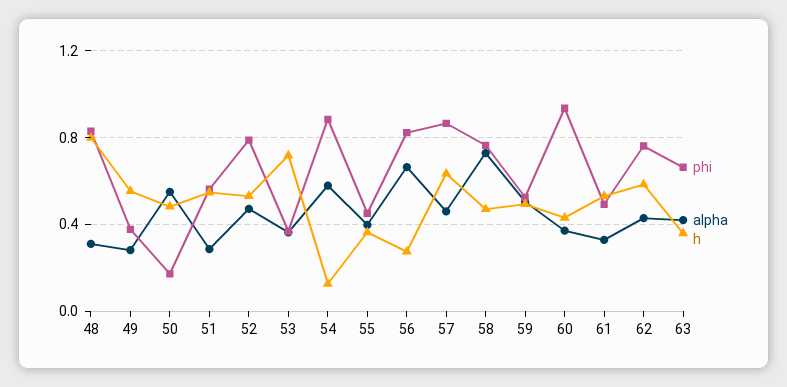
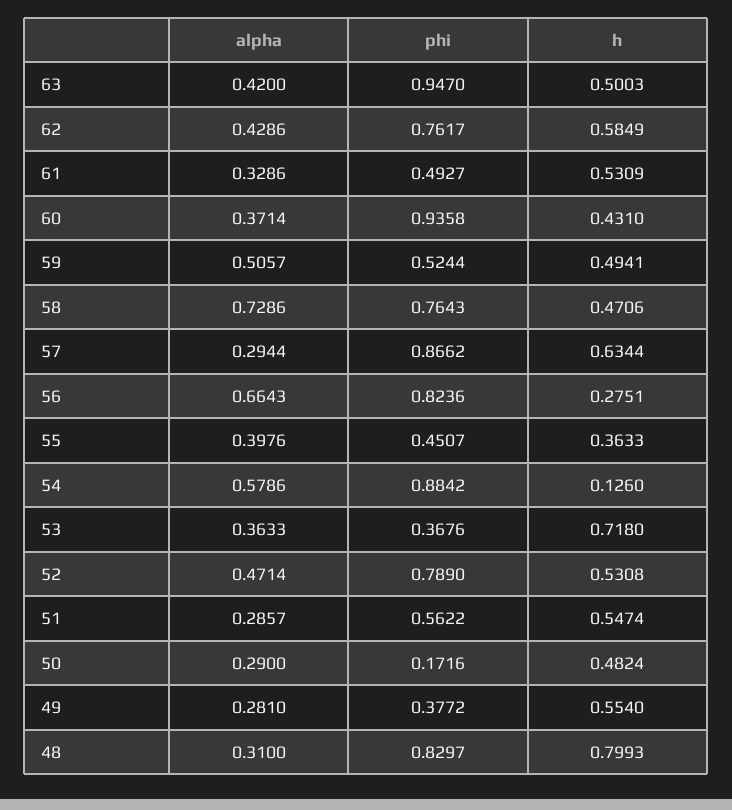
  {
    "phi": {
      "48": 0.8297,
      "49": 0.3772,
      "50": 0.1716,
      "51": 0.5622,
      "52": 0.789,
      "53": 0.3676,
      "54": 0.8842,
      "55": 0.4507,
      "56": 0.8236,
      "57": 0.8662,
      "58": 0.7643,
      "59": 0.5244,
      "60": 0.9358,
      "61": 0.4927,
      "62": 0.7617,
-     "63": 0.65
+     "63": 0.947
    },
    "alpha": {
      "48": 0.31,
      "49": 0.281,
-     "50": 0.55,
+     "50": 0.29,
      "51": 0.2857,
      "52": 0.4714,
      "53": 0.3633,
      "54": 0.5786,
      "55": 0.3976,
      "56": 0.6643,
-     "57": 0.45,
+     "57": 0.2944,
      "58": 0.7286,
      "59": 0.5057,
      "60": 0.3714,
      "61": 0.3286,
      "62": 0.4286,
      "63": 0.42
    },
    "h": {
      "48": 0.7993,
      "49": 0.554,
      "50": 0.4824,
      "51": 0.5474,
      "52": 0.5308,
      "53": 0.718,
      "54": 0.126,
      "55": 0.3633,
      "56": 0.2751,
      "57": 0.6344,
      "58": 0.4706,
      "59": 0.4941,
      "60": 0.431,
      "61": 0.5309,
      "62": 0.5849,
-     "63": 0.35
+     "63": 0.5003
    }
  }

